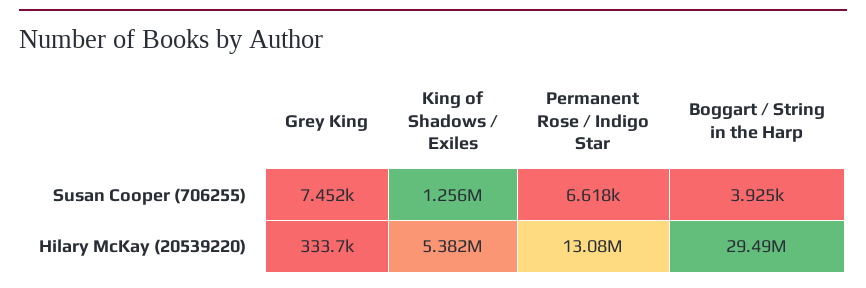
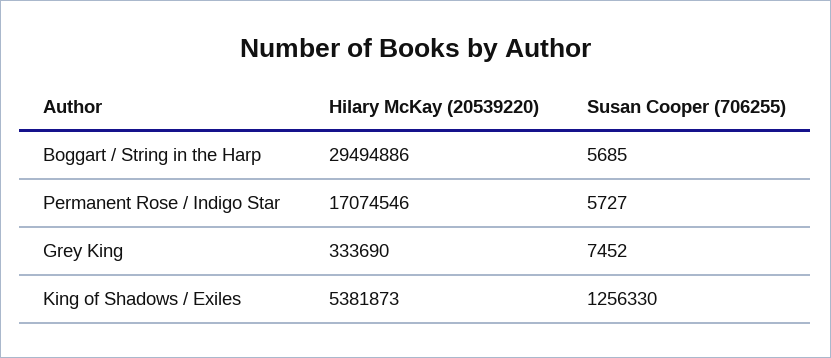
  {
    "Grey King": {
      "Susan Cooper (706255)": 7452,
      "Hilary McKay (20539220)": 333690
    },
    "King of Shadows / Exiles": {
      "Susan Cooper (706255)": 1256330,
      "Hilary McKay (20539220)": 5381873
    },
    "Permanent Rose / Indigo Star": {
-     "Susan Cooper (706255)": 6618,
+     "Susan Cooper (706255)": 5727,
-     "Hilary McKay (20539220)": 13080000
+     "Hilary McKay (20539220)": 17074546
    },
    "Boggart / String in the Harp": {
-     "Susan Cooper (706255)": 3925,
+     "Susan Cooper (706255)": 5685,
      "Hilary McKay (20539220)": 29494886
    }
  }

